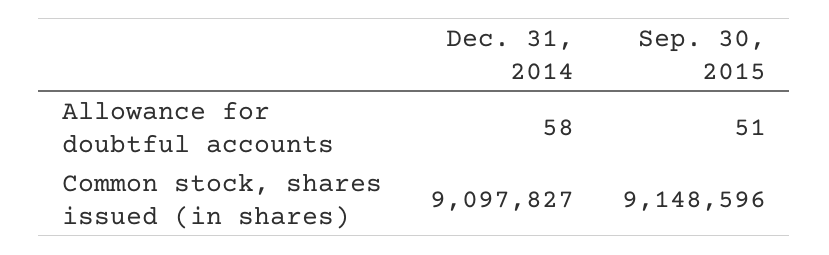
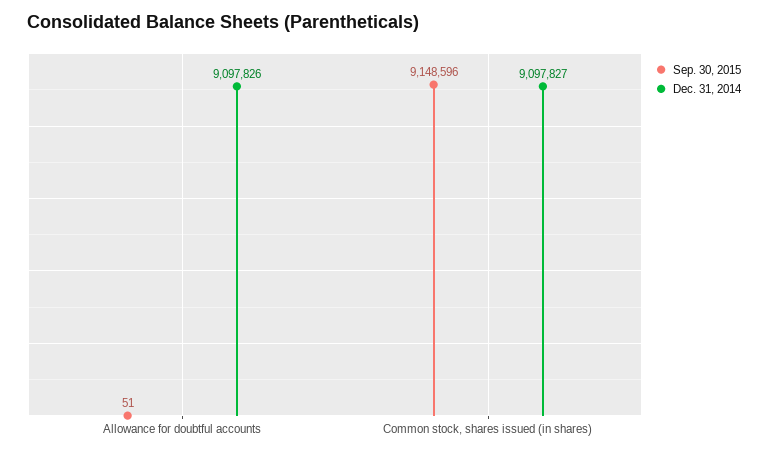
  {
    "Dec. 31, 2014": {
-     "Allowance for doubtful accounts": 58,
+     "Allowance for doubtful accounts": 9097826,
      "Common stock, shares issued (in shares)": 9097827
    },
    "Sep. 30, 2015": {
      "Allowance for doubtful accounts": 51,
      "Common stock, shares issued (in shares)": 9148596
    }
  }

